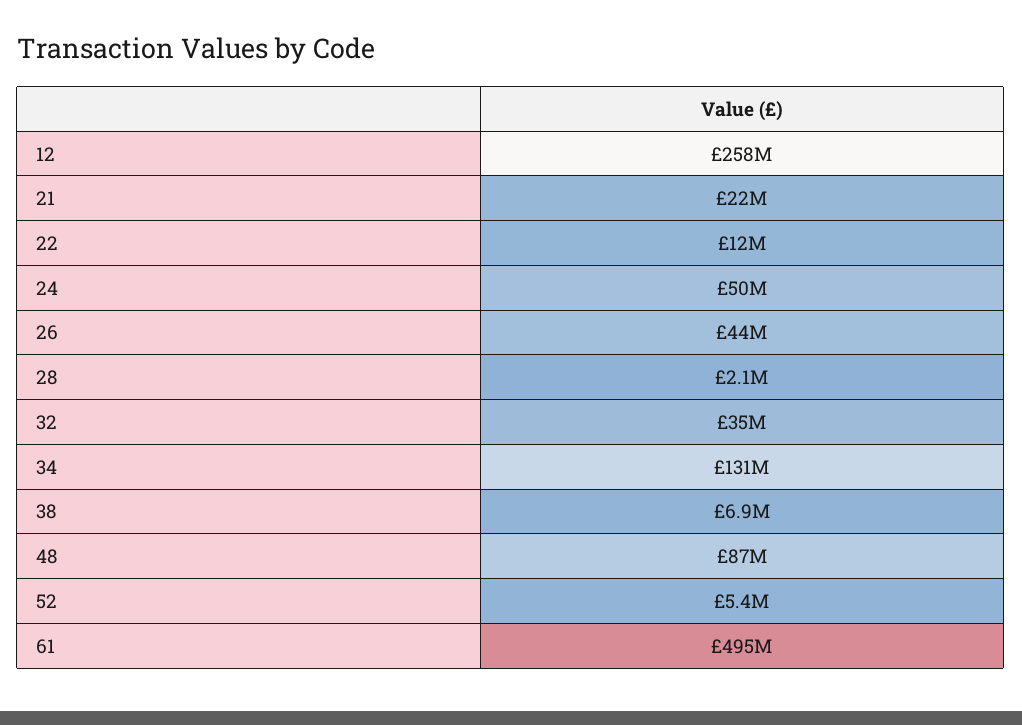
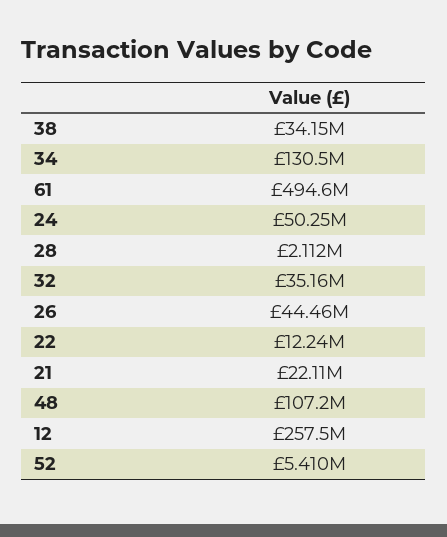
  {
    "12": 257500000,
    "21": 22110000,
    "22": 12240000,
    "24": 50250000,
    "26": 44460000,
    "28": 2112000,
    "32": 35160000,
    "34": 130500000,
-   "38": 6900000,
+   "38": 34150000,
-   "48": 87000000,
+   "48": 107200000,
    "52": 5410000,
    "61": 494600000
  }

